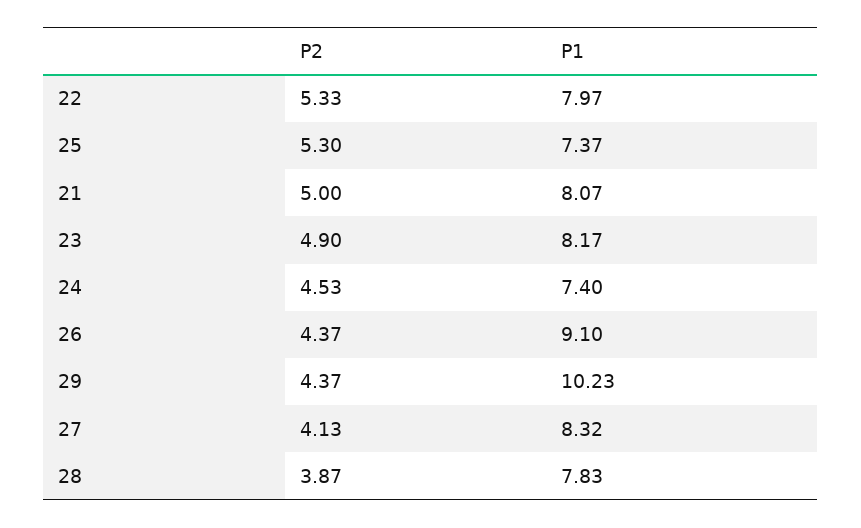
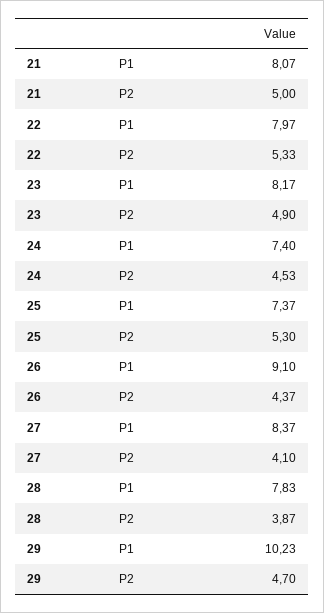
  {
    "P2": {
      "22": 5.33,
      "25": 5.3,
      "21": 5,
      "23": 4.9,
      "24": 4.53,
      "26": 4.37,
-     "29": 4.37,
+     "29": 4.7,
-     "27": 4.13,
+     "27": 4.1,
      "28": 3.87
    },
    "P1": {
      "22": 7.97,
      "25": 7.37,
      "21": 8.07,
      "23": 8.17,
      "24": 7.4,
      "26": 9.1,
      "29": 10.23,
-     "27": 8.32,
+     "27": 8.37,
      "28": 7.83
    }
  }

